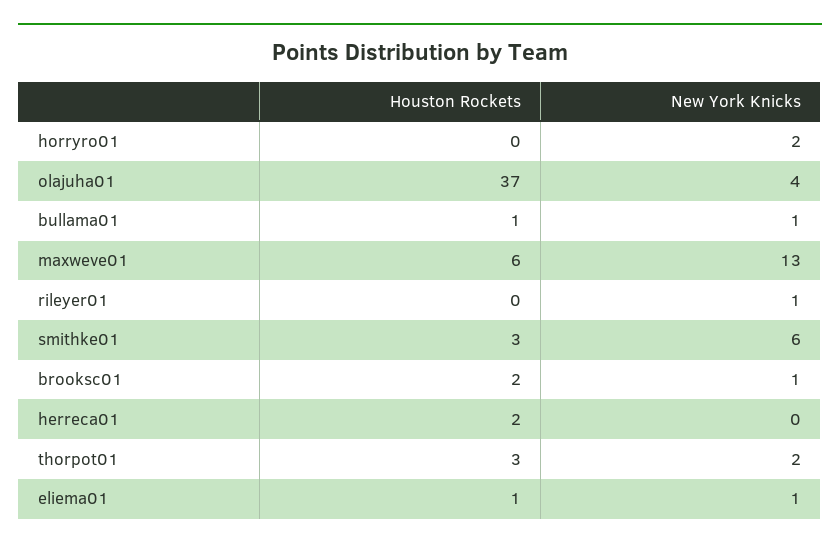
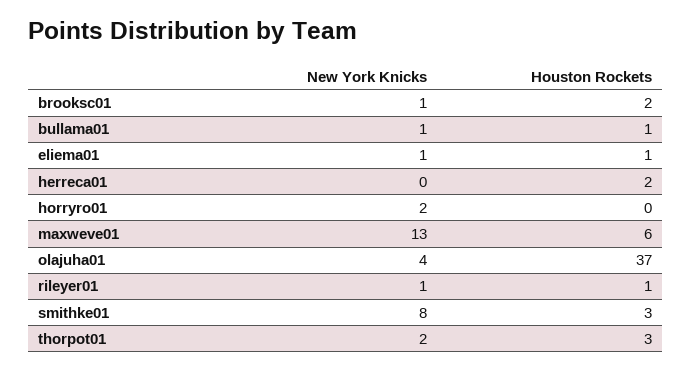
  {
    "Houston Rockets": {
      "horryro01": 0,
      "olajuha01": 37,
      "bullama01": 1,
      "maxweve01": 6,
-     "rileyer01": 0,
+     "rileyer01": 1,
      "smithke01": 3,
      "brooksc01": 2,
      "herreca01": 2,
      "thorpot01": 3,
      "eliema01": 1
    },
    "New York Knicks": {
      "horryro01": 2,
      "olajuha01": 4,
      "bullama01": 1,
      "maxweve01": 13,
      "rileyer01": 1,
-     "smithke01": 6,
+     "smithke01": 8,
      "brooksc01": 1,
      "herreca01": 0,
      "thorpot01": 2,
      "eliema01": 1
    }
  }

